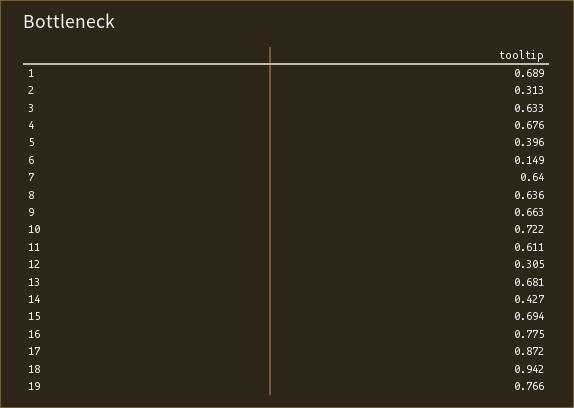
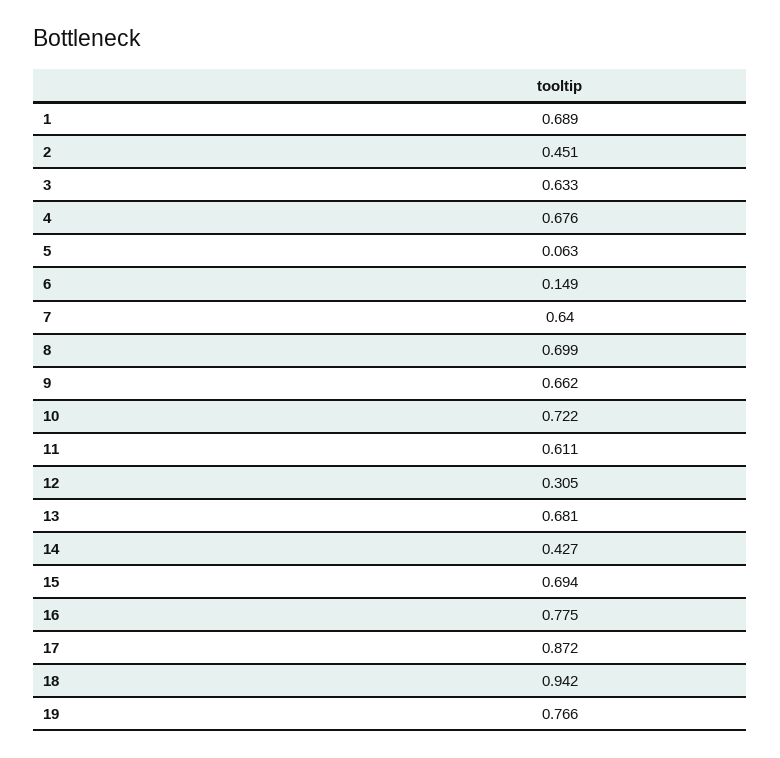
  {
    "1": 0.689,
-   "2": 0.313,
+   "2": 0.451,
    "3": 0.633,
    "4": 0.676,
-   "5": 0.396,
+   "5": 0.063,
    "6": 0.149,
    "7": 0.64,
-   "8": 0.636,
+   "8": 0.699,
-   "9": 0.663,
+   "9": 0.662,
    "10": 0.722,
    "11": 0.611,
    "12": 0.305,
    "13": 0.681,
    "14": 0.427,
    "15": 0.694,
    "16": 0.775,
    "17": 0.872,
    "18": 0.942,
    "19": 0.766
  }

